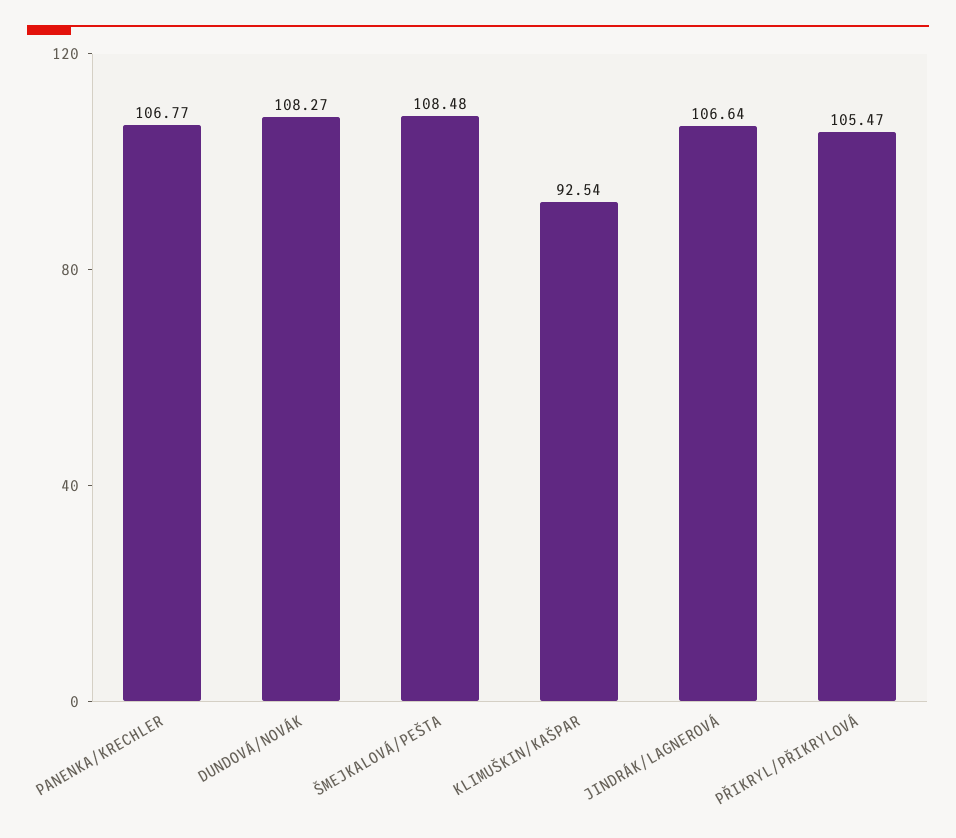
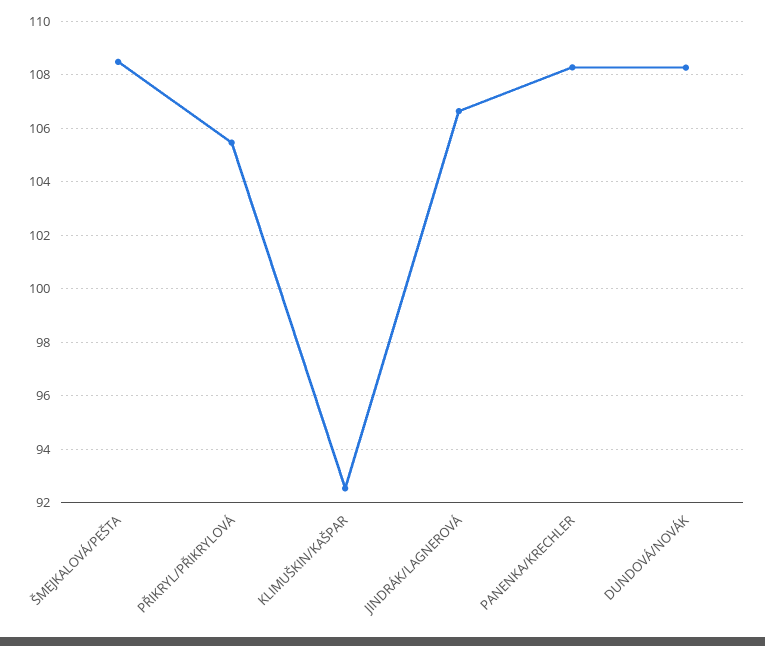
  {
-   "PANENKA/KRECHLER": 106.77,
+   "PANENKA/KRECHLER": 108.25,
    "DUNDOVÁ/NOVÁK": 108.27,
    "ŠMEJKALOVÁ/PEŠTA": 108.48,
    "KLIMUŠKIN/KAŠPAR": 92.54,
    "JINDRÁK/LAGNEROVÁ": 106.64,
    "PŘIKRYL/PŘIKRYLOVÁ": 105.47
  }

